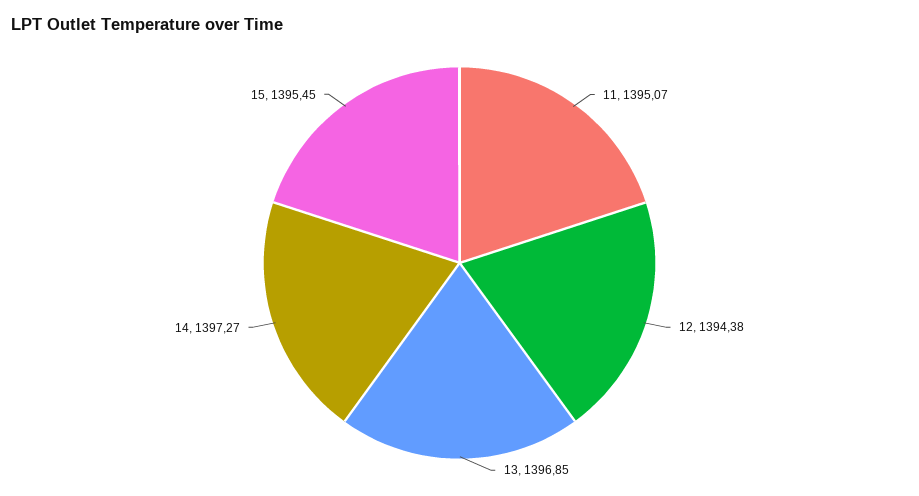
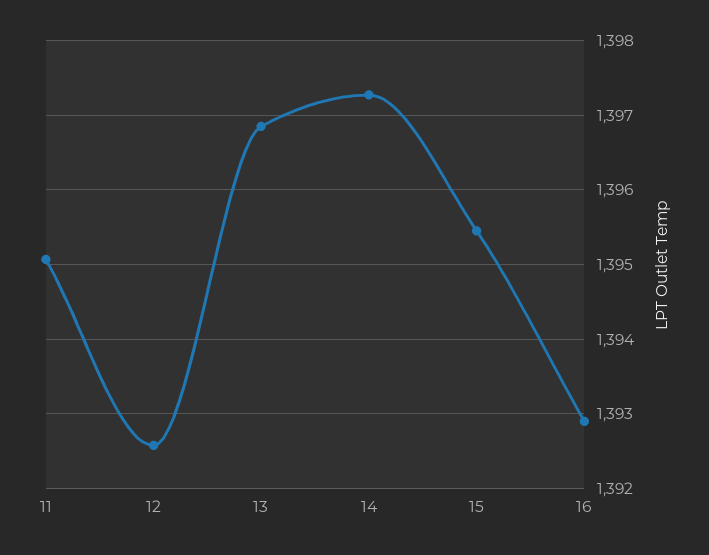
  {
    "11": 1395.07,
-   "12": 1394.38,
+   "12": 1392.6,
    "13": 1396.85,
    "14": 1397.27,
-   "15": 1395.45
+   "15": 1395.45,
+   "16": 1392.9
  }

